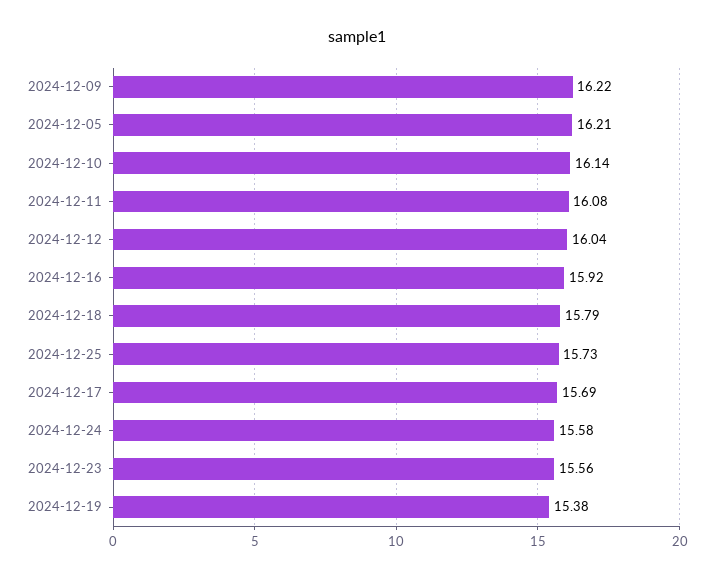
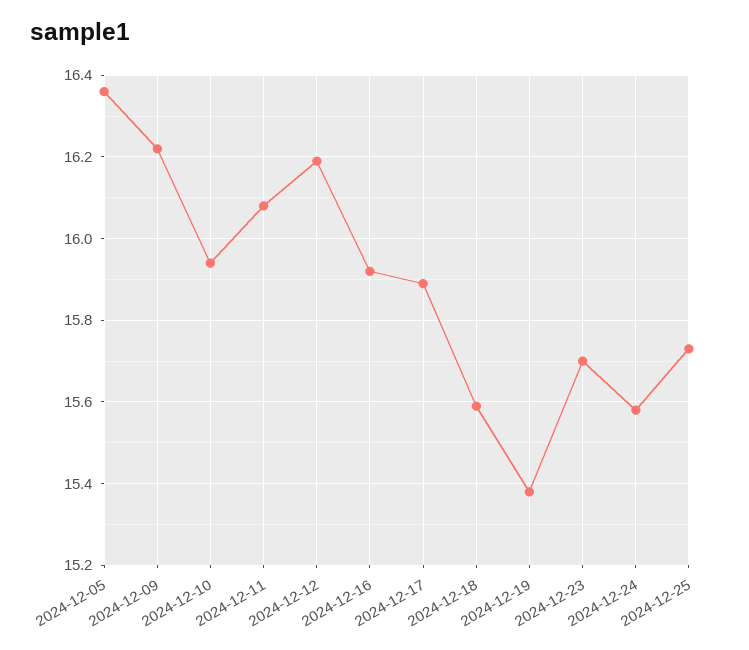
  {
    "2024-12-09": 16.22,
-   "2024-12-05": 16.21,
+   "2024-12-05": 16.35,
-   "2024-12-10": 16.14,
+   "2024-12-10": 15.95,
    "2024-12-11": 16.08,
-   "2024-12-12": 16.04,
+   "2024-12-12": 16.2,
    "2024-12-16": 15.92,
-   "2024-12-18": 15.79,
+   "2024-12-18": 15.6,
    "2024-12-25": 15.73,
-   "2024-12-17": 15.69,
+   "2024-12-17": 15.9,
    "2024-12-24": 15.58,
-   "2024-12-23": 15.56,
+   "2024-12-23": 15.7,
    "2024-12-19": 15.38
  }

